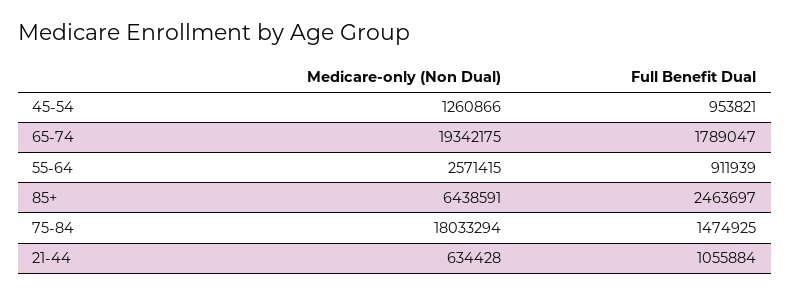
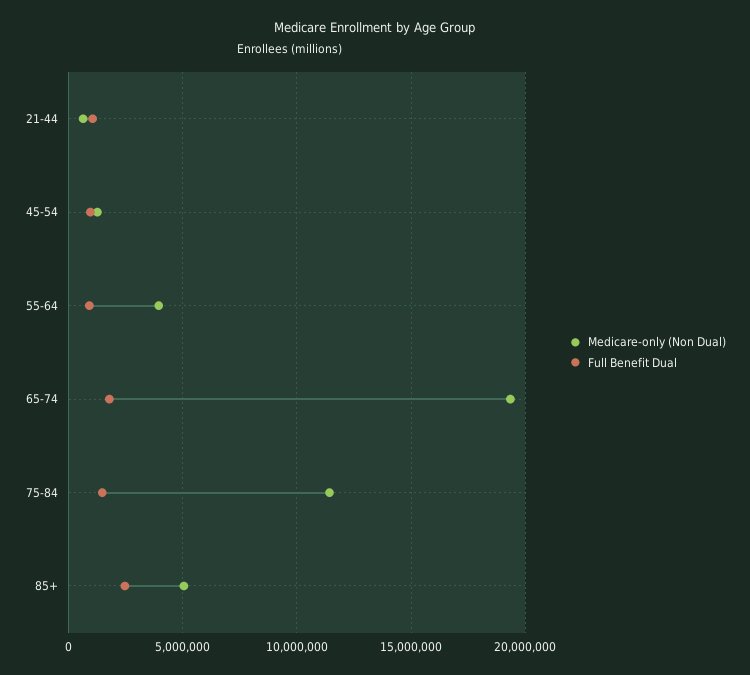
  {
    "Medicare-only (Non Dual)": {
      "45-54": 1260866,
      "65-74": 19342175,
-     "55-64": 2571415,
+     "55-64": 4000000,
-     "85+": 6438591,
+     "85+": 5000000,
-     "75-84": 18033294,
+     "75-84": 11500000,
      "21-44": 634428
    },
    "Full Benefit Dual": {
      "45-54": 953821,
      "65-74": 1789047,
      "55-64": 911939,
      "85+": 2463697,
      "75-84": 1474925,
      "21-44": 1055884
    }
  }

